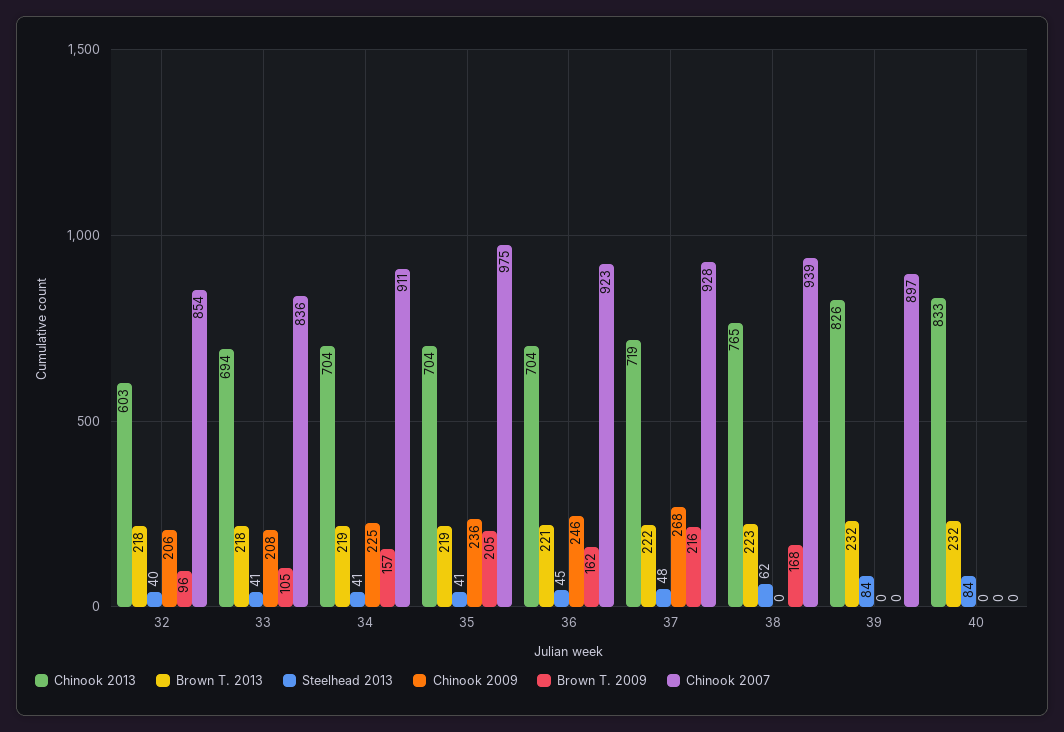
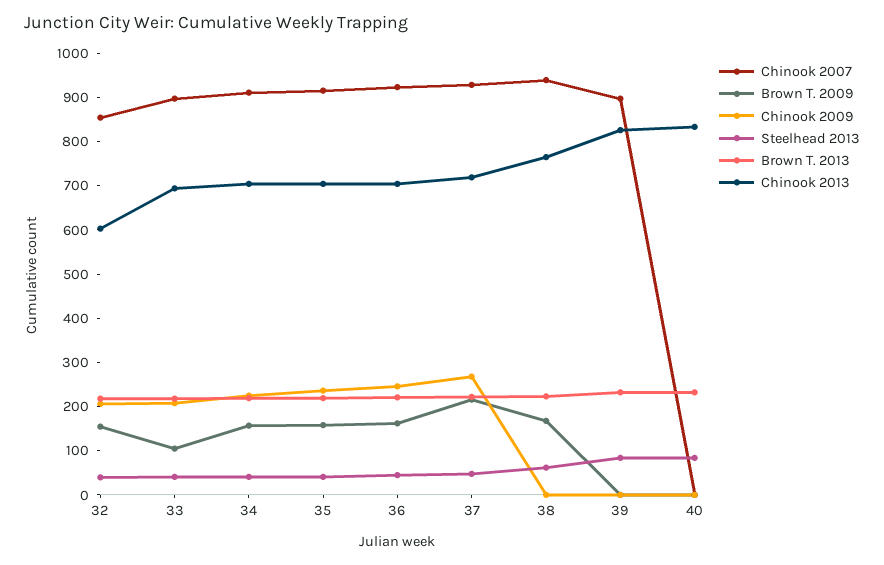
  {
    "Chinook 2013": {
      "32": 603,
      "33": 694,
      "34": 704,
      "35": 704,
      "36": 704,
      "37": 719,
      "38": 765,
      "39": 826,
      "40": 833
    },
    "Brown T. 2013": {
      "32": 218,
      "33": 218,
      "34": 219,
      "35": 219,
      "36": 221,
      "37": 222,
      "38": 223,
      "39": 232,
      "40": 232
    },
    "Steelhead 2013": {
      "32": 40,
      "33": 41,
      "34": 41,
      "35": 41,
      "36": 45,
      "37": 48,
      "38": 62,
      "39": 84,
      "40": 84
    },
    "Chinook 2009": {
      "32": 206,
      "33": 208,
      "34": 225,
      "35": 236,
      "36": 246,
      "37": 268,
      "38": 0,
      "39": 0,
      "40": 0
    },
    "Brown T. 2009": {
-     "32": 96,
+     "32": 160,
      "33": 105,
      "34": 157,
-     "35": 205,
+     "35": 160,
      "36": 162,
      "37": 216,
      "38": 168,
      "39": 0,
      "40": 0
    },
    "Chinook 2007": {
      "32": 854,
-     "33": 836,
+     "33": 900,
      "34": 911,
-     "35": 975,
+     "35": 920,
      "36": 923,
      "37": 928,
      "38": 939,
      "39": 897,
      "40": 0
    }
  }

